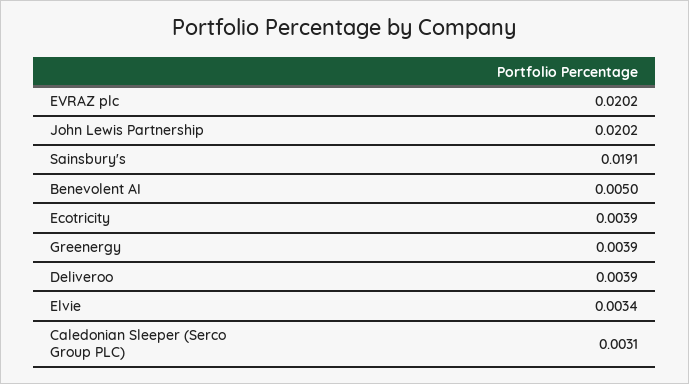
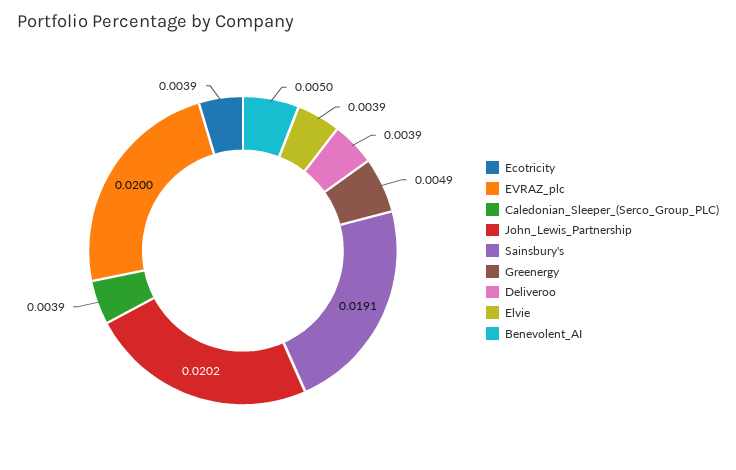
  {
-   "EVRAZ plc": 0.0202,
+   "EVRAZ plc": 0.02,
    "John Lewis Partnership": 0.0202,
    "Sainsbury's": 0.0191,
    "Benevolent AI": 0.005,
    "Ecotricity": 0.0039,
-   "Greenergy": 0.0039,
+   "Greenergy": 0.0049,
    "Deliveroo": 0.0039,
-   "Elvie": 0.0034,
+   "Elvie": 0.0039,
-   "Caledonian Sleeper (Serco Group PLC)": 0.0031
+   "Caledonian Sleeper (Serco Group PLC)": 0.0039
  }

